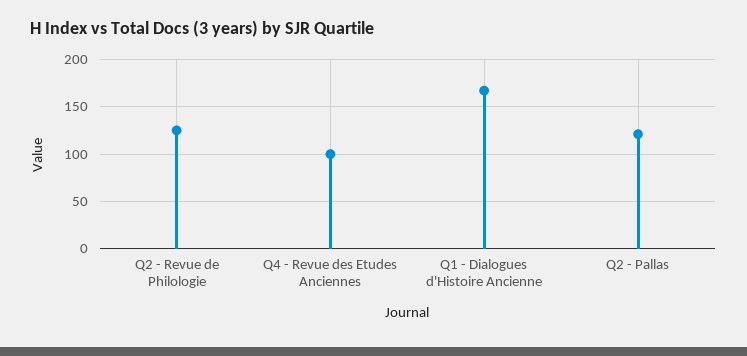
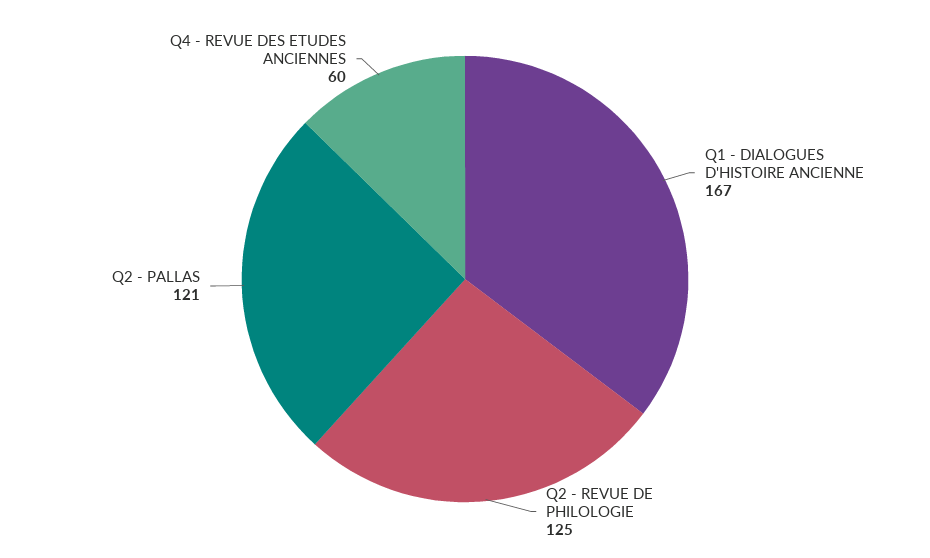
  {
    "Q2 - Revue de Philologie": 125,
-   "Q4 - Revue des Etudes Anciennes": 100,
+   "Q4 - Revue des Etudes Anciennes": 60,
    "Q1 - Dialogues d'Histoire Ancienne": 167,
    "Q2 - Pallas": 121
  }

